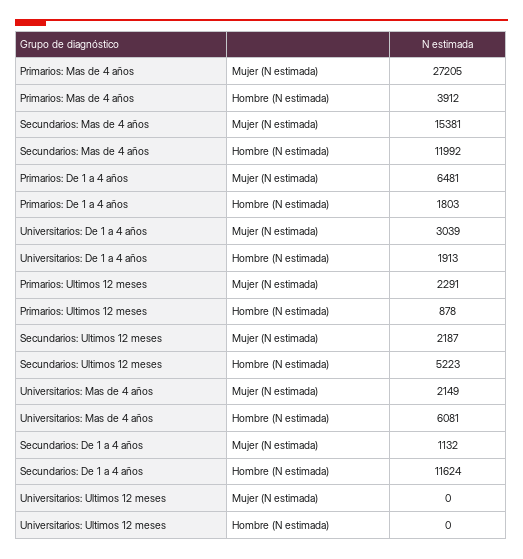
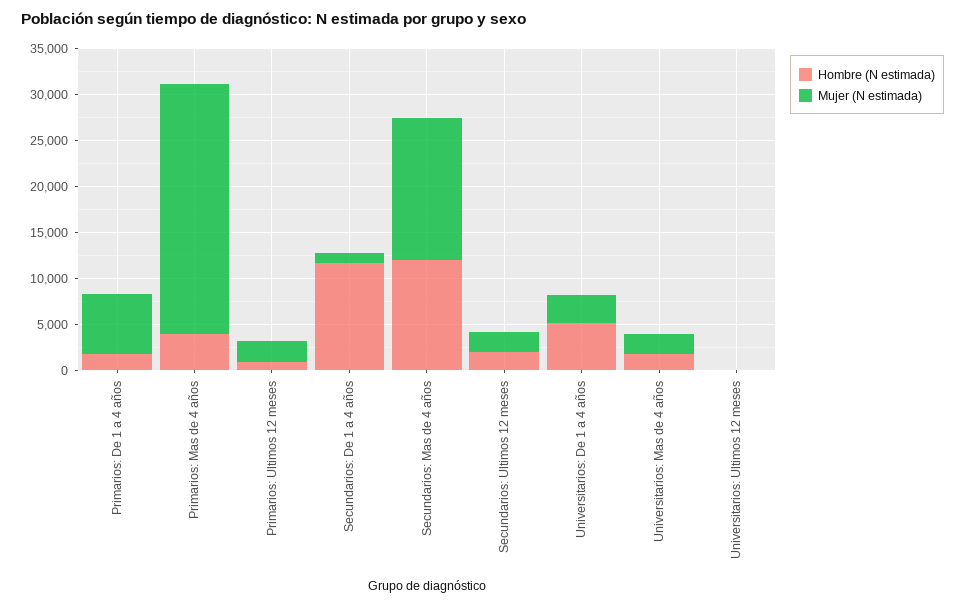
  {
    "Mujer (N estimada)": {
      "Primarios: Mas de 4 años": 27205,
      "Secundarios: Mas de 4 años": 15381,
      "Primarios: De 1 a 4 años": 6481,
      "Universitarios: De 1 a 4 años": 3039,
      "Primarios: Ultimos 12 meses": 2291,
      "Secundarios: Ultimos 12 meses": 2187,
      "Universitarios: Mas de 4 años": 2149,
      "Secundarios: De 1 a 4 años": 1132,
      "Universitarios: Ultimos 12 meses": 0
    },
    "Hombre (N estimada)": {
      "Primarios: Mas de 4 años": 3912,
      "Secundarios: Mas de 4 años": 11992,
      "Primarios: De 1 a 4 años": 1803,
-     "Universitarios: De 1 a 4 años": 1913,
+     "Universitarios: De 1 a 4 años": 5000,
      "Primarios: Ultimos 12 meses": 878,
-     "Secundarios: Ultimos 12 meses": 5223,
+     "Secundarios: Ultimos 12 meses": 2000,
-     "Universitarios: Mas de 4 años": 6081,
+     "Universitarios: Mas de 4 años": 2000,
      "Secundarios: De 1 a 4 años": 11624,
      "Universitarios: Ultimos 12 meses": 0
    }
  }

